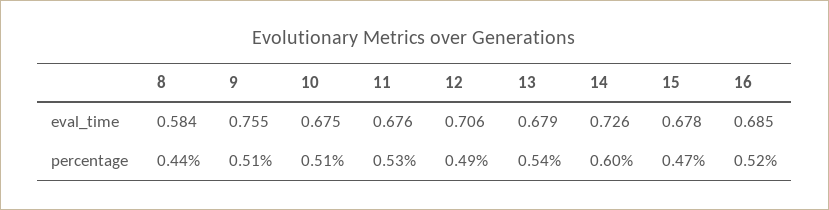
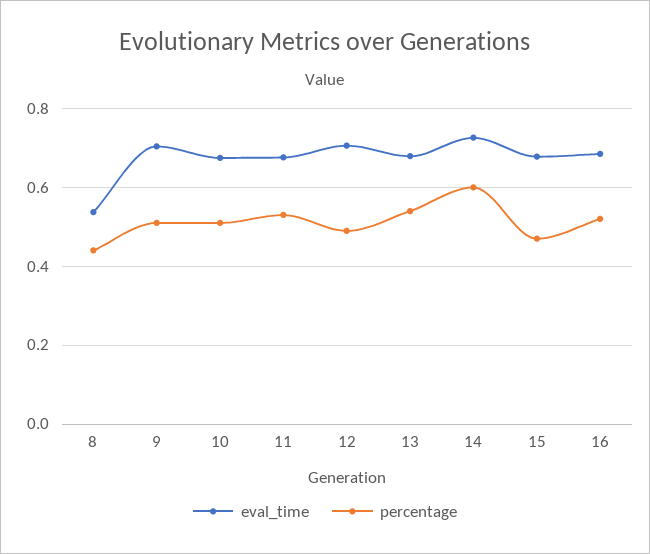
  {
    "eval_time": {
-     "8": 0.584,
+     "8": 0.54,
-     "9": 0.755,
+     "9": 0.7,
      "10": 0.675,
      "11": 0.676,
      "12": 0.706,
      "13": 0.679,
      "14": 0.726,
      "15": 0.678,
      "16": 0.685
    },
    "percentage": {
      "8": 0.44,
      "9": 0.51,
      "10": 0.51,
      "11": 0.53,
      "12": 0.49,
      "13": 0.54,
      "14": 0.6,
      "15": 0.47,
      "16": 0.52
    }
  }

